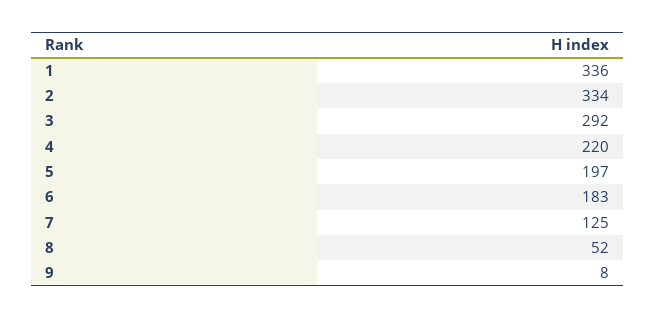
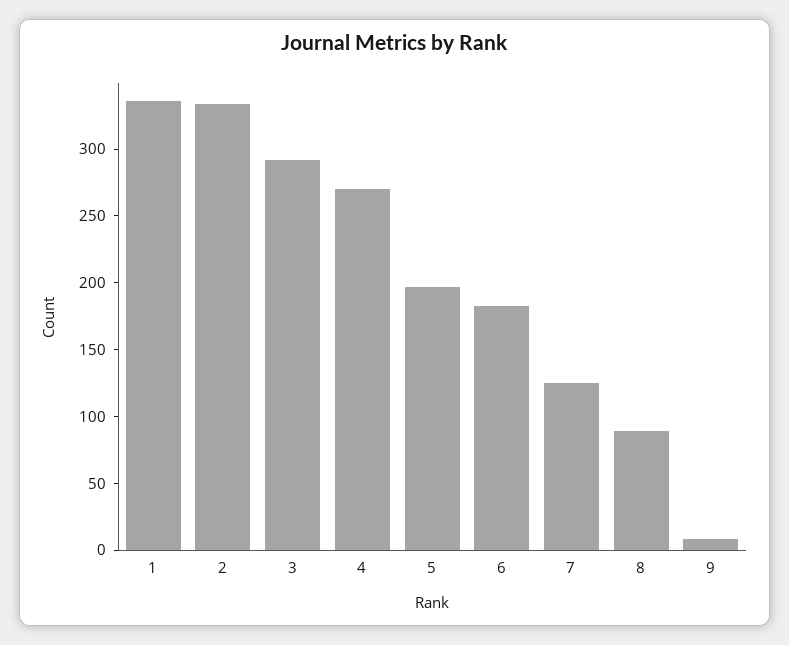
  {
    "1": 336,
    "2": 334,
    "3": 292,
-   "4": 220,
+   "4": 270,
    "5": 197,
    "6": 183,
    "7": 125,
-   "8": 52,
+   "8": 90,
    "9": 8
  }

